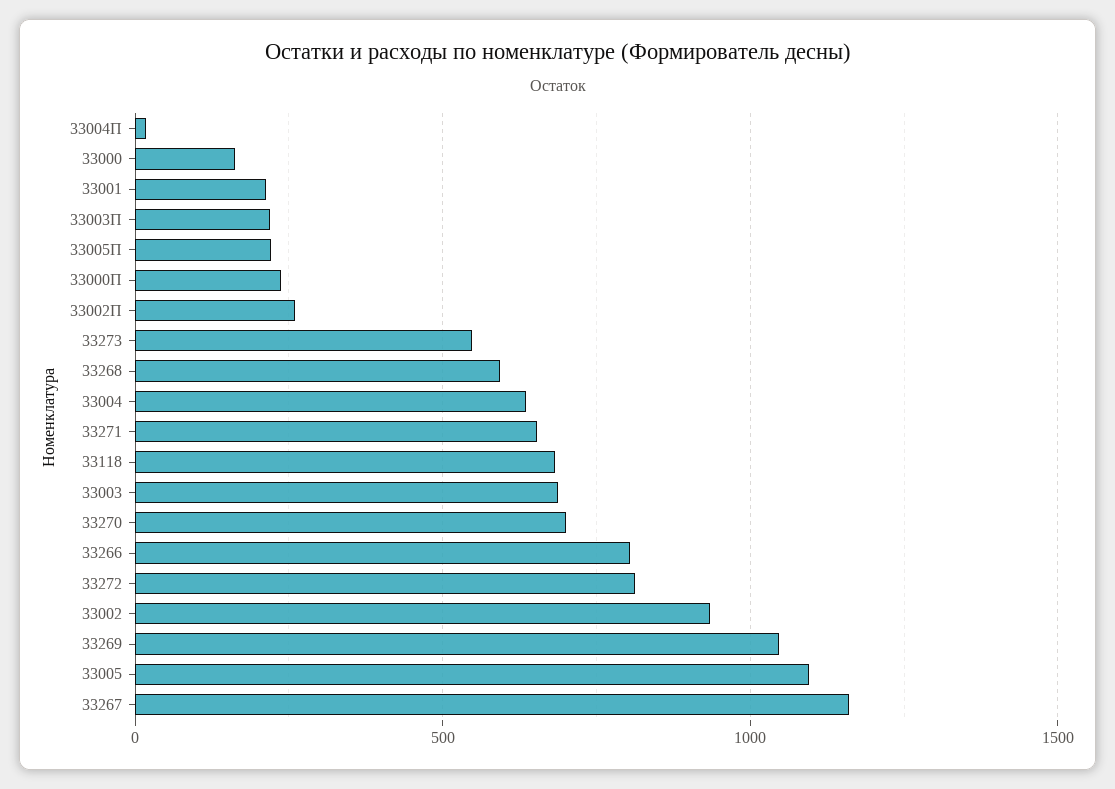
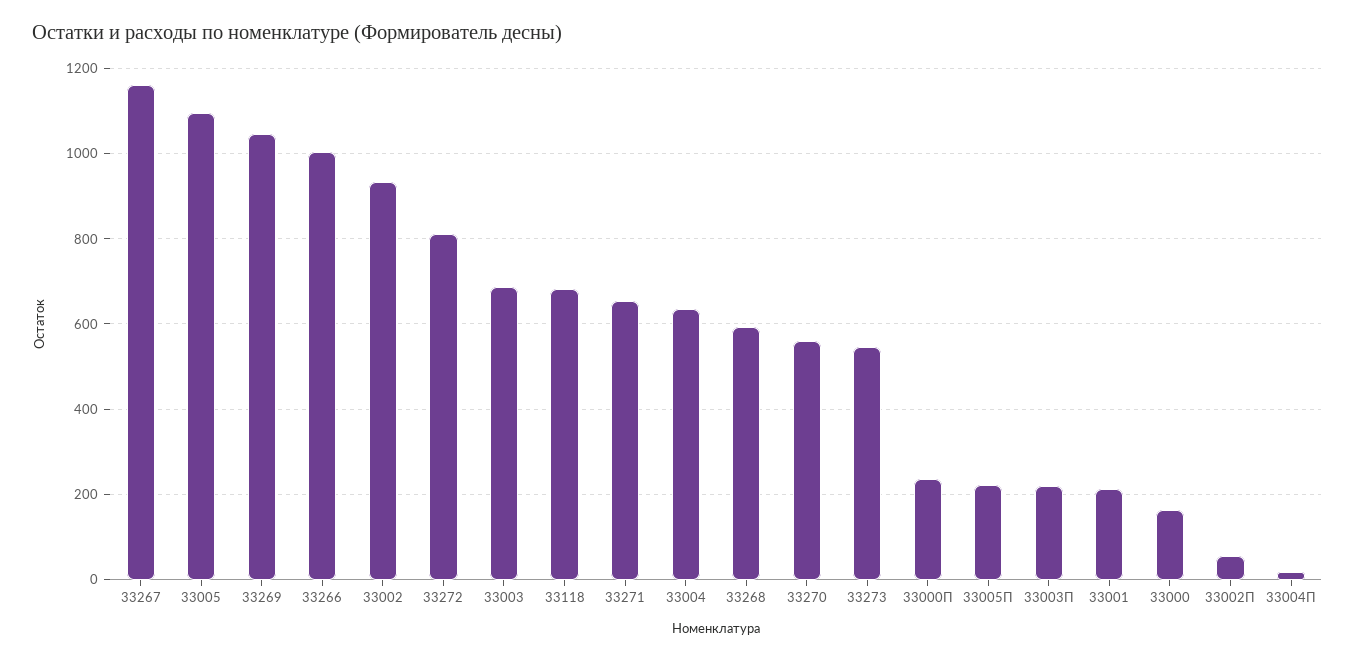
  {
    "33004П": 20,
    "33000": 160,
    "33001": 220,
    "33003П": 220,
    "33005П": 220,
    "33000П": 240,
-   "33002П": 250,
+   "33002П": 60,
    "33273": 540,
    "33268": 600,
    "33004": 640,
    "33271": 660,
    "33118": 680,
    "33003": 680,
-   "33270": 700,
+   "33270": 560,
-   "33266": 800,
+   "33266": 1000,
    "33272": 820,
    "33002": 940,
    "33269": 1040,
    "33005": 1100,
    "33267": 1160
  }

